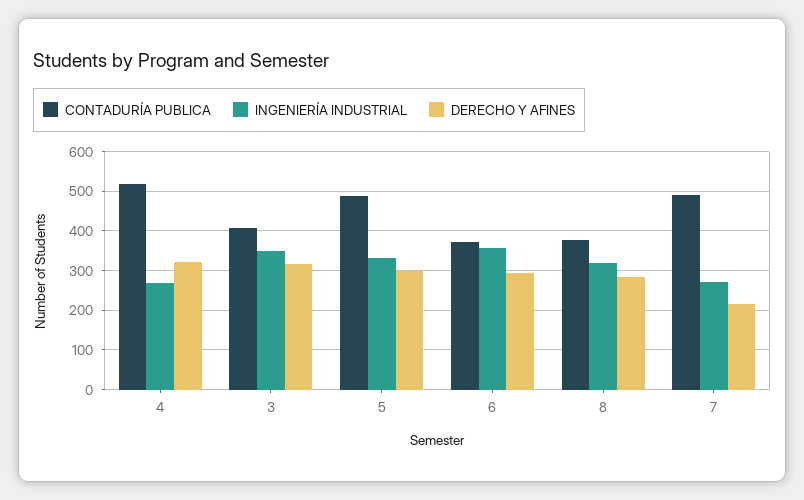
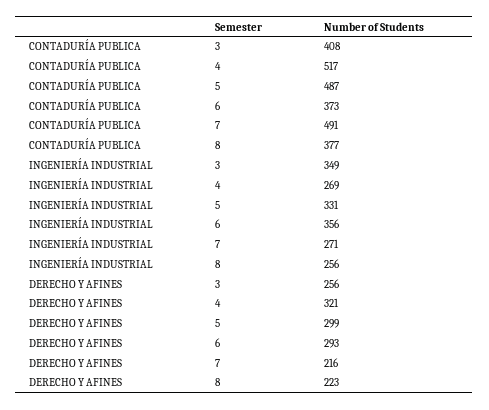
  {
    "CONTADURÍA PUBLICA": {
      "4": 517,
      "3": 408,
      "5": 487,
      "6": 373,
      "8": 377,
      "7": 491
    },
    "INGENIERÍA INDUSTRIAL": {
      "4": 269,
      "3": 349,
      "5": 331,
      "6": 356,
-     "8": 320,
+     "8": 256,
      "7": 271
    },
    "DERECHO Y AFINES": {
      "4": 321,
-     "3": 320,
+     "3": 256,
      "5": 299,
      "6": 293,
-     "8": 280,
+     "8": 223,
      "7": 216
    }
  }

